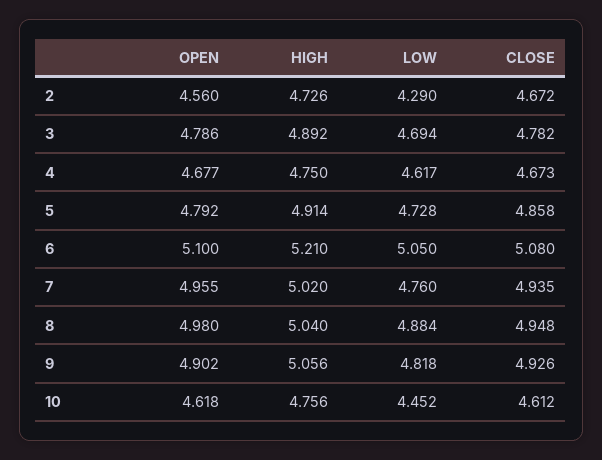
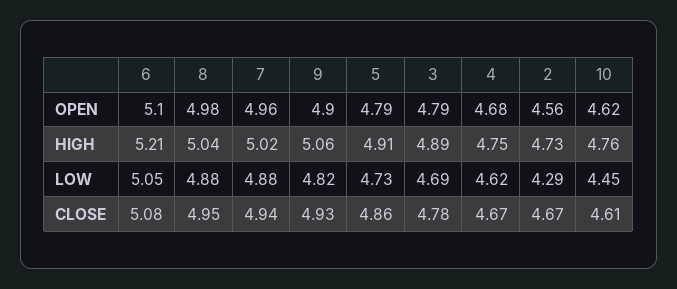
  {
    "OPEN": {
      "2": 4.56,
      "3": 4.786,
      "4": 4.677,
      "5": 4.792,
      "6": 5.1,
      "7": 4.955,
      "8": 4.98,
      "9": 4.902,
      "10": 4.618
    },
    "HIGH": {
      "2": 4.726,
      "3": 4.892,
      "4": 4.75,
      "5": 4.914,
      "6": 5.21,
      "7": 5.02,
      "8": 5.04,
      "9": 5.056,
      "10": 4.756
    },
    "LOW": {
      "2": 4.29,
      "3": 4.694,
      "4": 4.617,
      "5": 4.728,
      "6": 5.05,
-     "7": 4.76,
+     "7": 4.88,
      "8": 4.884,
      "9": 4.818,
      "10": 4.452
    },
    "CLOSE": {
      "2": 4.672,
      "3": 4.782,
      "4": 4.673,
      "5": 4.858,
      "6": 5.08,
      "7": 4.935,
      "8": 4.948,
      "9": 4.926,
      "10": 4.612
    }
  }

